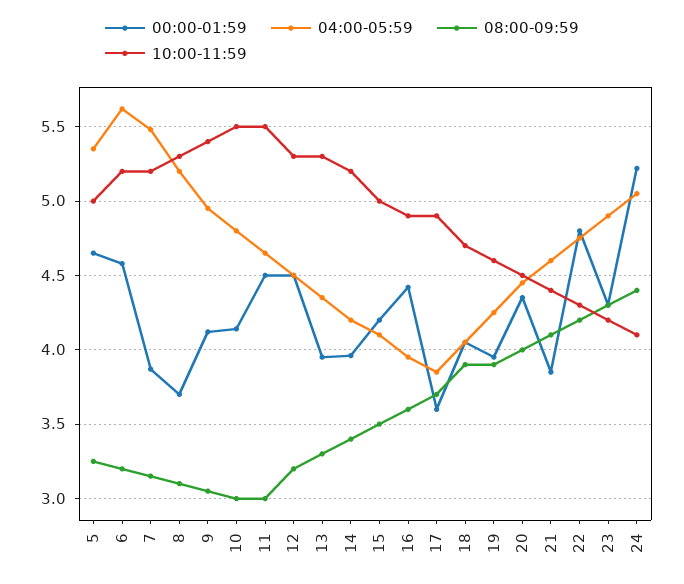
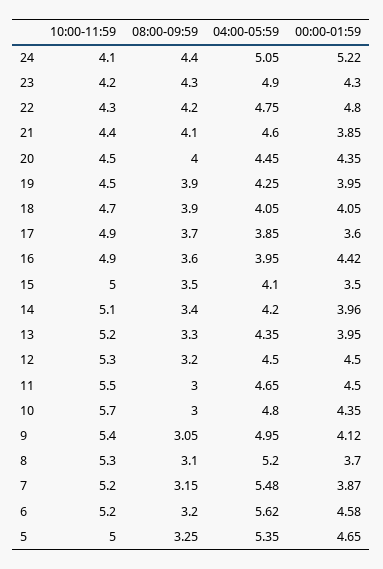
  {
    "00:00-01:59": {
      "5": 4.65,
      "6": 4.58,
      "7": 3.87,
      "8": 3.7,
      "9": 4.12,
-     "10": 4.15,
+     "10": 4.35,
      "11": 4.5,
      "12": 4.5,
      "13": 3.95,
      "14": 3.96,
-     "15": 4.2,
+     "15": 3.5,
      "16": 4.42,
      "17": 3.6,
      "18": 4.05,
      "19": 3.95,
      "20": 4.35,
      "21": 3.85,
      "22": 4.8,
      "23": 4.3,
      "24": 5.22
    },
    "04:00-05:59": {
      "5": 5.35,
      "6": 5.62,
      "7": 5.48,
      "8": 5.2,
      "9": 4.95,
      "10": 4.8,
      "11": 4.65,
      "12": 4.5,
      "13": 4.35,
      "14": 4.2,
      "15": 4.1,
      "16": 3.95,
      "17": 3.85,
      "18": 4.05,
      "19": 4.25,
      "20": 4.45,
      "21": 4.6,
      "22": 4.75,
      "23": 4.9,
      "24": 5.05
    },
    "08:00-09:59": {
      "5": 3.25,
      "6": 3.2,
      "7": 3.15,
      "8": 3.1,
      "9": 3.05,
      "10": 3,
      "11": 3,
      "12": 3.2,
      "13": 3.3,
      "14": 3.4,
      "15": 3.5,
      "16": 3.6,
      "17": 3.7,
      "18": 3.9,
      "19": 3.9,
      "20": 4,
      "21": 4.1,
      "22": 4.2,
      "23": 4.3,
      "24": 4.4
    },
    "10:00-11:59": {
      "5": 5,
      "6": 5.2,
      "7": 5.2,
      "8": 5.3,
      "9": 5.4,
-     "10": 5.5,
+     "10": 5.7,
      "11": 5.5,
      "12": 5.3,
-     "13": 5.3,
+     "13": 5.2,
-     "14": 5.2,
+     "14": 5.1,
      "15": 5,
      "16": 4.9,
      "17": 4.9,
      "18": 4.7,
-     "19": 4.6,
+     "19": 4.5,
      "20": 4.5,
      "21": 4.4,
      "22": 4.3,
      "23": 4.2,
      "24": 4.1
    }
  }

